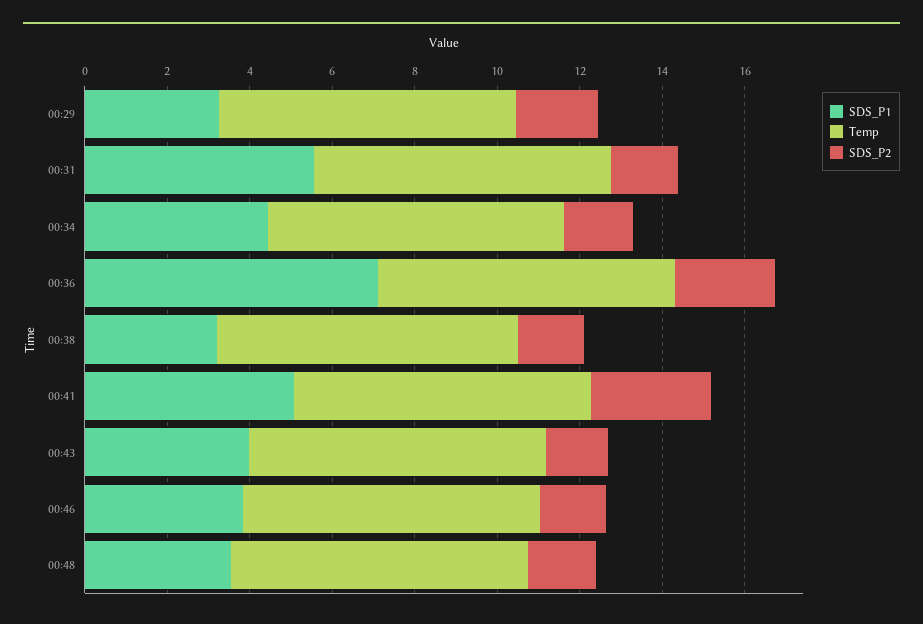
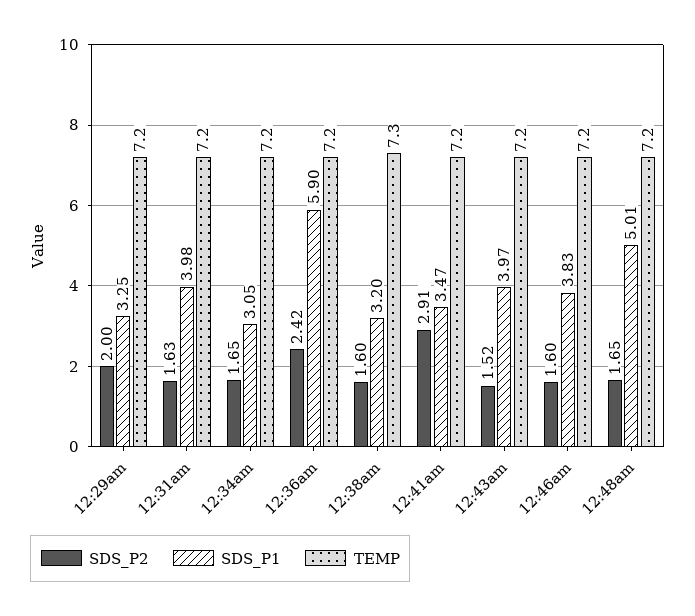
  {
    "SDS_P1": {
      "00:29": 3.25,
-     "00:31": 5.5,
+     "00:31": 3.98,
-     "00:34": 4.5,
+     "00:34": 3.05,
-     "00:36": 7,
+     "00:36": 5.9,
      "00:38": 3.2,
-     "00:41": 5,
+     "00:41": 3.47,
      "00:43": 3.97,
      "00:46": 3.83,
-     "00:48": 3.5
+     "00:48": 5.01
    },
    "Temp": {
      "00:29": 7.2,
      "00:31": 7.2,
      "00:34": 7.2,
      "00:36": 7.2,
      "00:38": 7.3,
      "00:41": 7.2,
      "00:43": 7.2,
      "00:46": 7.2,
      "00:48": 7.2
    },
    "SDS_P2": {
      "00:29": 2,
      "00:31": 1.63,
      "00:34": 1.65,
      "00:36": 2.42,
      "00:38": 1.6,
      "00:41": 2.91,
      "00:43": 1.52,
      "00:46": 1.6,
      "00:48": 1.65
    }
  }

